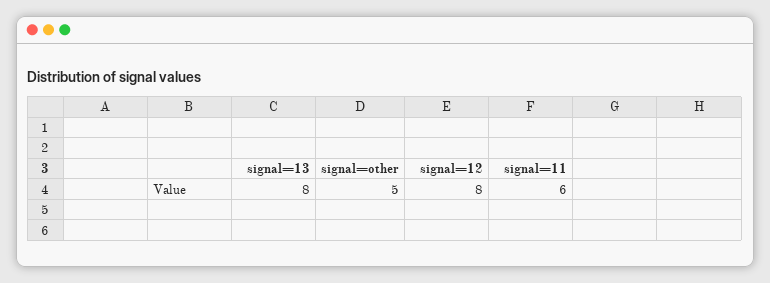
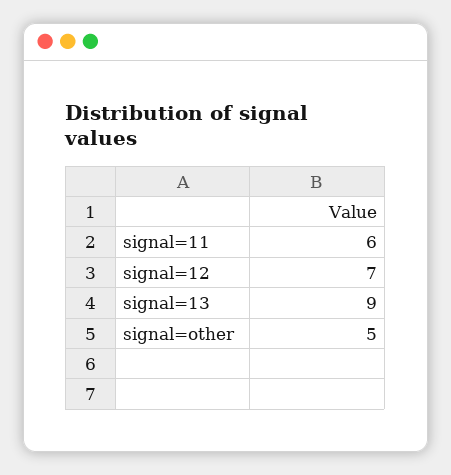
  {
-   "signal=13": 8,
+   "signal=13": 9,
    "signal=other": 5,
-   "signal=12": 8,
+   "signal=12": 7,
    "signal=11": 6
  }

